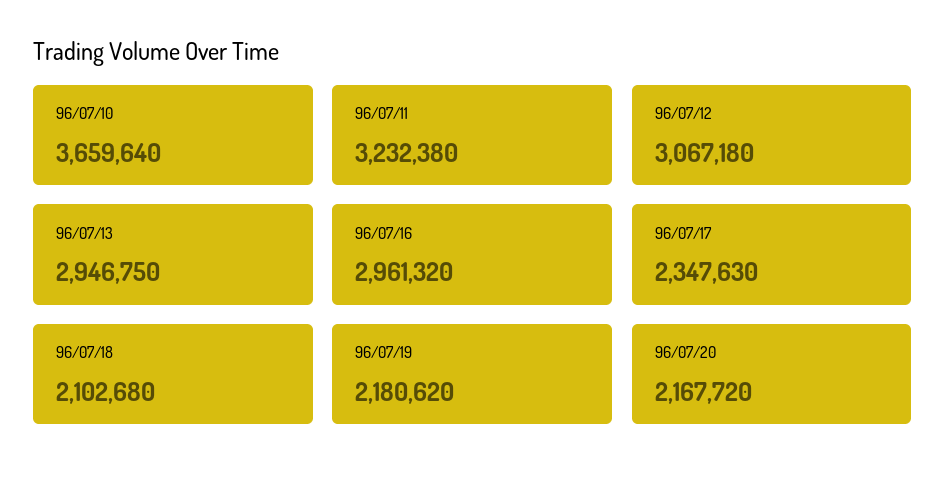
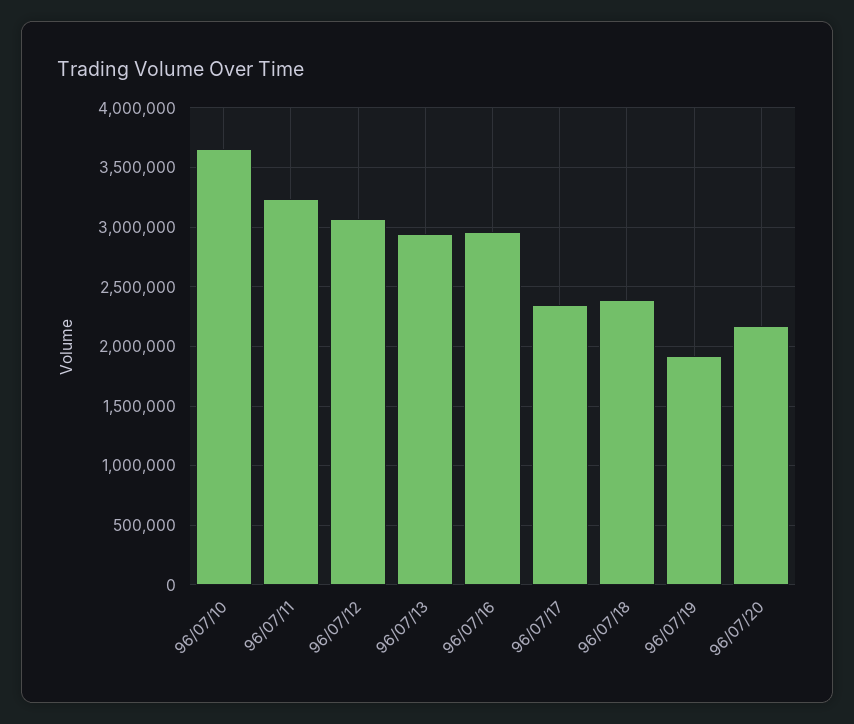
  {
    "96/07/10": 3659640,
    "96/07/11": 3232380,
    "96/07/12": 3067180,
    "96/07/13": 2946750,
    "96/07/16": 2961320,
    "96/07/17": 2347630,
-   "96/07/18": 2102680,
+   "96/07/18": 2400000,
-   "96/07/19": 2180620,
+   "96/07/19": 1900000,
    "96/07/20": 2167720
  }

